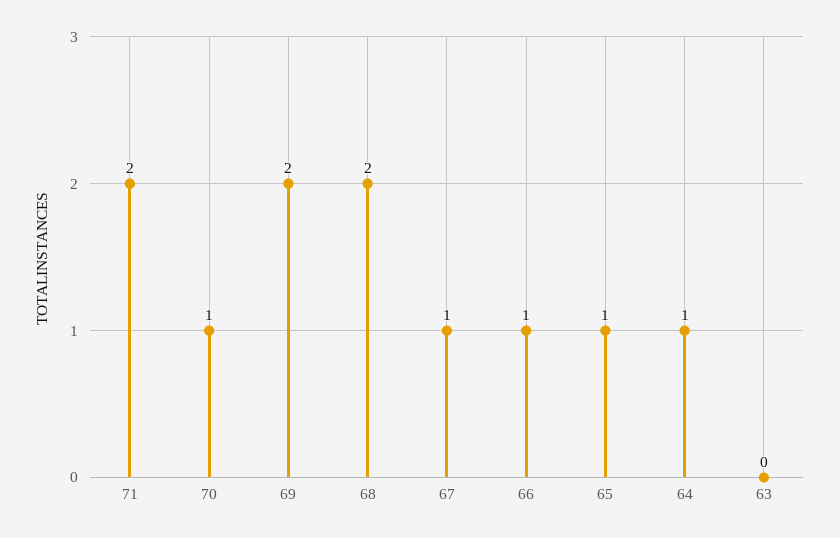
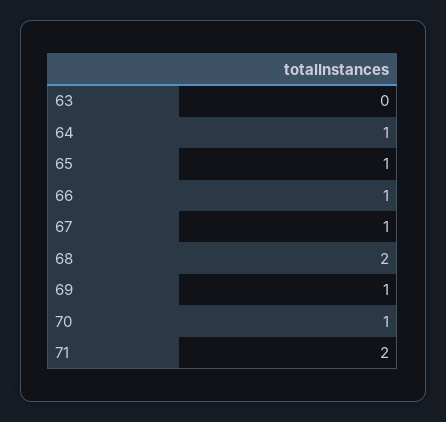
  {
    "71": 2,
    "70": 1,
-   "69": 2,
+   "69": 1,
    "68": 2,
    "67": 1,
    "66": 1,
    "65": 1,
    "64": 1,
    "63": 0
  }

